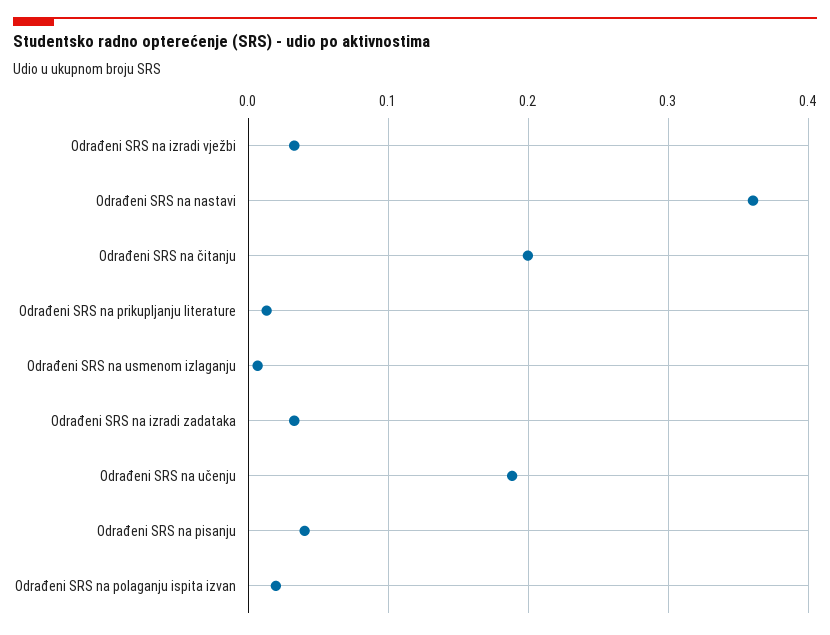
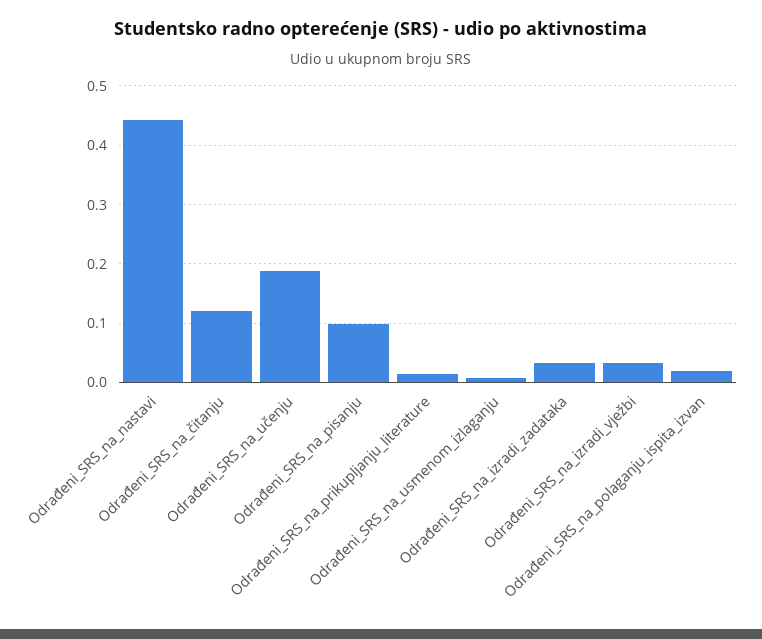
  {
    "Odrađeni SRS na izradi vježbi": 0.03,
-   "Odrađeni SRS na nastavi": 0.36,
+   "Odrađeni SRS na nastavi": 0.44,
-   "Odrađeni SRS na čitanju": 0.2,
+   "Odrađeni SRS na čitanju": 0.12,
    "Odrađeni SRS na prikupljanju literature": 0.01,
    "Odrađeni SRS na usmenom izlaganju": 0.01,
    "Odrađeni SRS na izradi zadataka": 0.03,
    "Odrađeni SRS na učenju": 0.19,
-   "Odrađeni SRS na pisanju": 0.04,
+   "Odrađeni SRS na pisanju": 0.1,
    "Odrađeni SRS na polaganju ispita izvan": 0.02
  }

